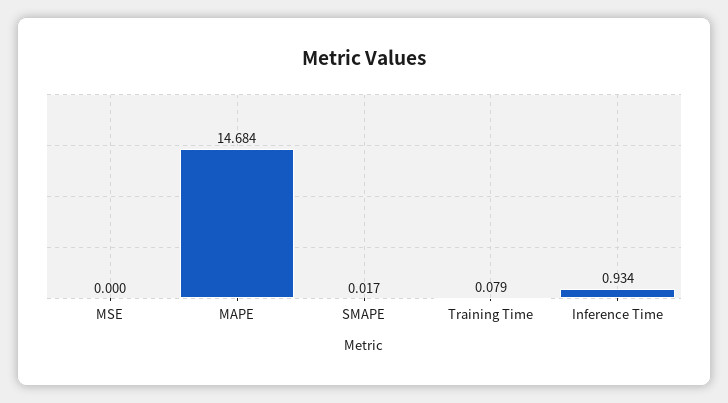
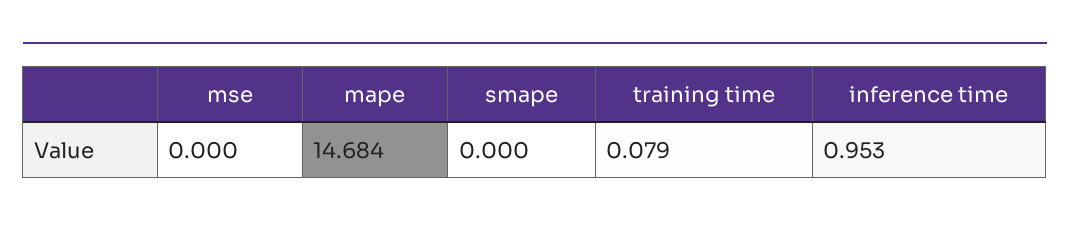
  {
    "MSE": 0,
    "MAPE": 14.684,
-   "SMAPE": 0.017,
+   "SMAPE": 0,
    "Training Time": 0.079,
-   "Inference Time": 0.934
+   "Inference Time": 0.953
  }

